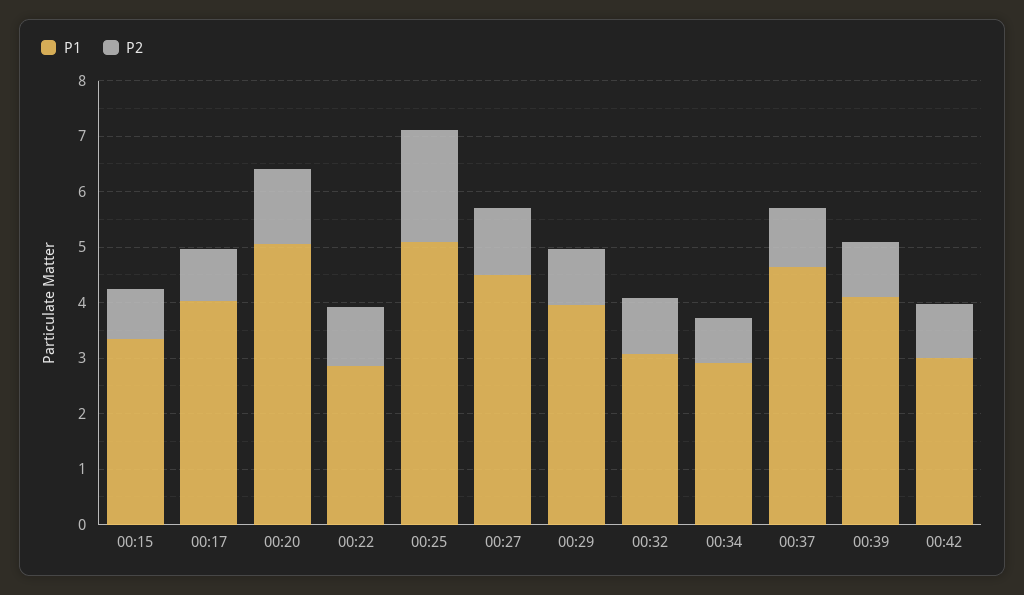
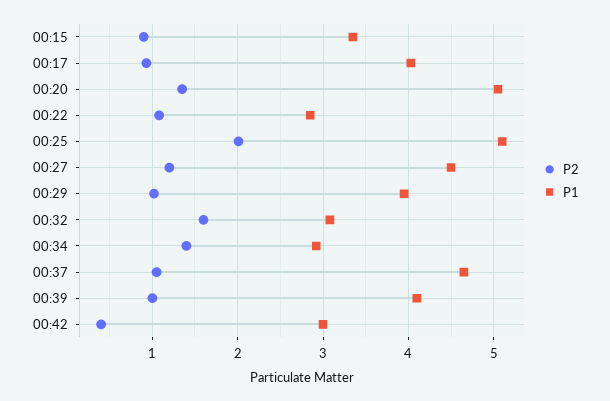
  {
    "P1": {
      "00:15": 3.4,
      "00:17": 4,
      "00:20": 5.1,
      "00:22": 2.9,
      "00:25": 5.1,
      "00:27": 4.5,
      "00:29": 4,
      "00:32": 3.1,
      "00:34": 2.9,
      "00:37": 4.7,
      "00:39": 4.1,
      "00:42": 3
    },
    "P2": {
      "00:15": 0.9,
      "00:17": 0.9,
      "00:20": 1.4,
      "00:22": 1.1,
      "00:25": 2,
      "00:27": 1.2,
      "00:29": 1,
-     "00:32": 1,
+     "00:32": 1.6,
-     "00:34": 0.8,
+     "00:34": 1.4,
      "00:37": 1.1,
      "00:39": 1,
-     "00:42": 1
+     "00:42": 0.4
    }
  }

